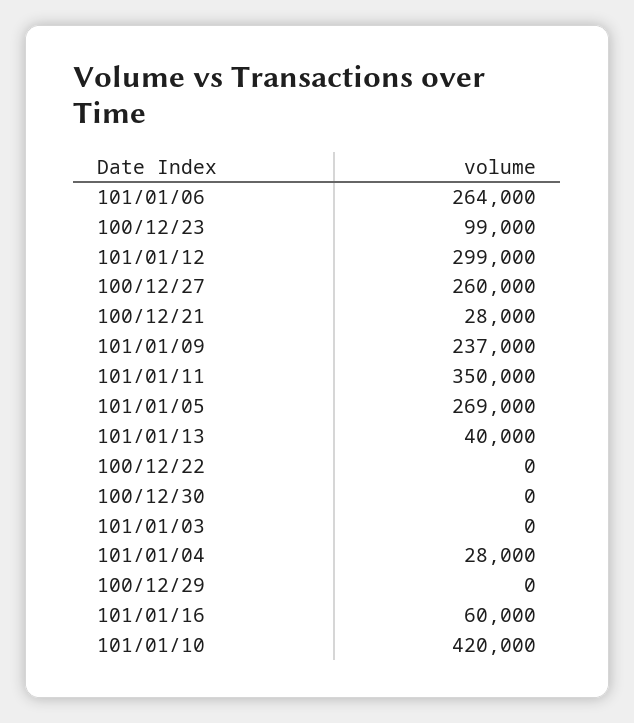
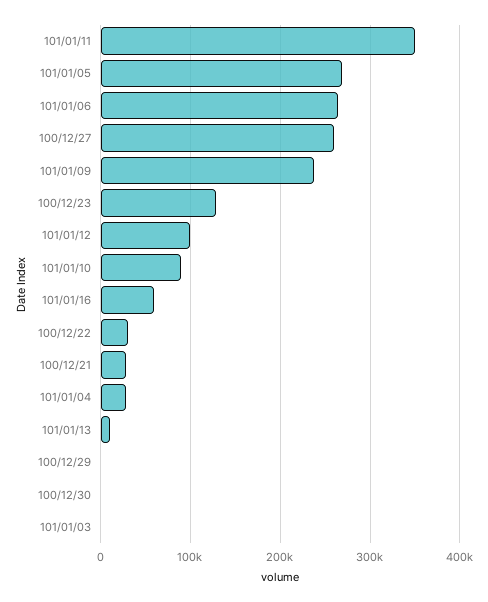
  {
    "101/01/06": 264000,
-   "100/12/23": 99000,
+   "100/12/23": 130000,
-   "101/01/12": 299000,
+   "101/01/12": 100000,
    "100/12/27": 260000,
    "100/12/21": 28000,
    "101/01/09": 237000,
    "101/01/11": 350000,
    "101/01/05": 269000,
-   "101/01/13": 40000,
+   "101/01/13": 10000,
-   "100/12/22": 0,
+   "100/12/22": 30000,
    "100/12/30": 0,
    "101/01/03": 0,
    "101/01/04": 28000,
    "100/12/29": 0,
    "101/01/16": 60000,
-   "101/01/10": 420000
+   "101/01/10": 90000
  }

